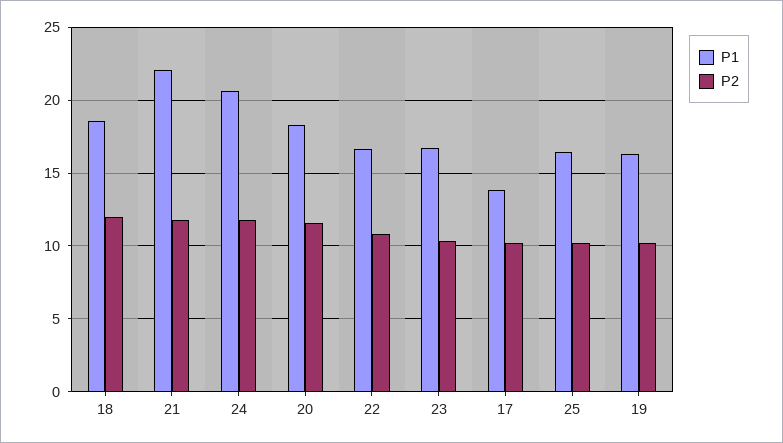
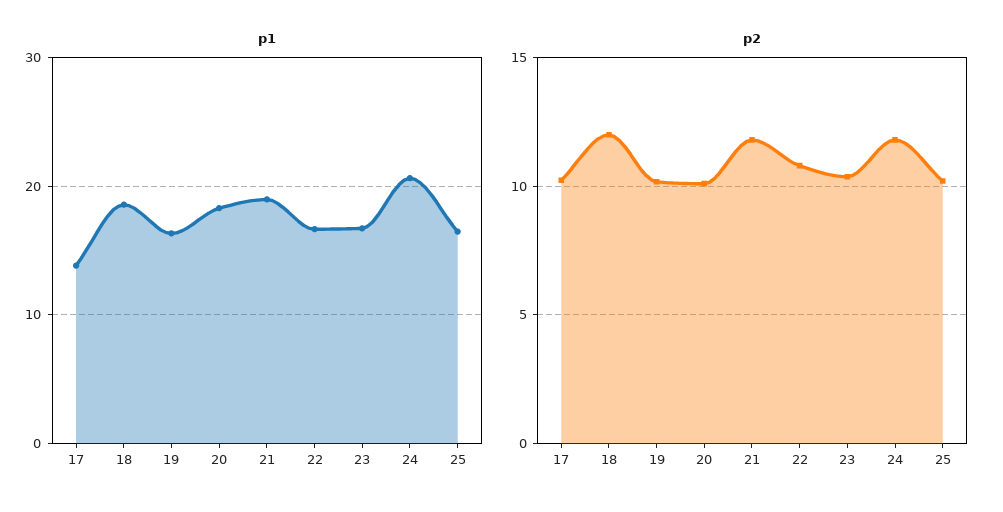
  {
    "P1": {
      "18": 18.5,
-     "21": 22,
+     "21": 19,
      "24": 20.5,
      "20": 18.5,
      "22": 16.5,
      "23": 16.5,
      "17": 14,
      "25": 16.5,
      "19": 16.5
    },
    "P2": {
      "18": 12,
      "21": 12,
      "24": 12,
-     "20": 11.5,
+     "20": 10,
      "22": 11,
      "23": 10.5,
      "17": 10,
      "25": 10,
      "19": 10
    }
  }

